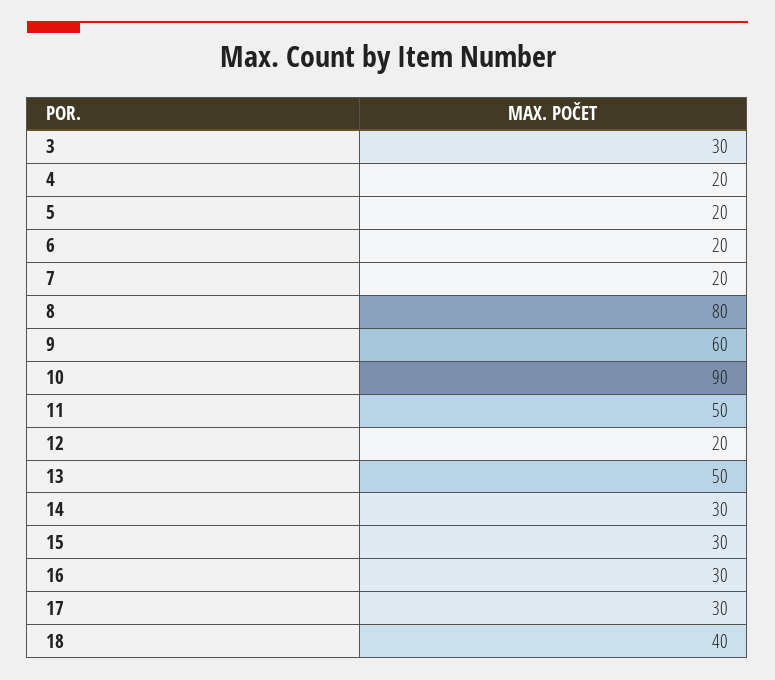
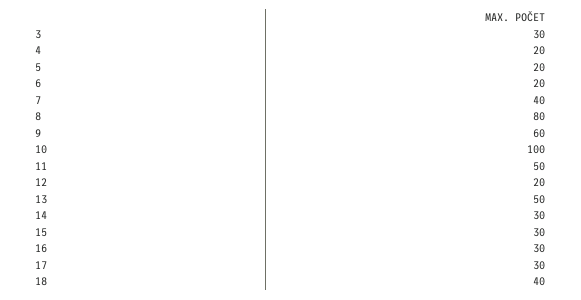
  {
    "3": 30,
    "4": 20,
    "5": 20,
    "6": 20,
-   "7": 20,
+   "7": 40,
    "8": 80,
    "9": 60,
-   "10": 90,
+   "10": 100,
    "11": 50,
    "12": 20,
    "13": 50,
    "14": 30,
    "15": 30,
    "16": 30,
    "17": 30,
    "18": 40
  }

